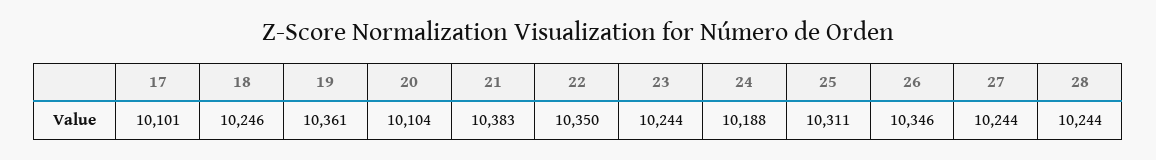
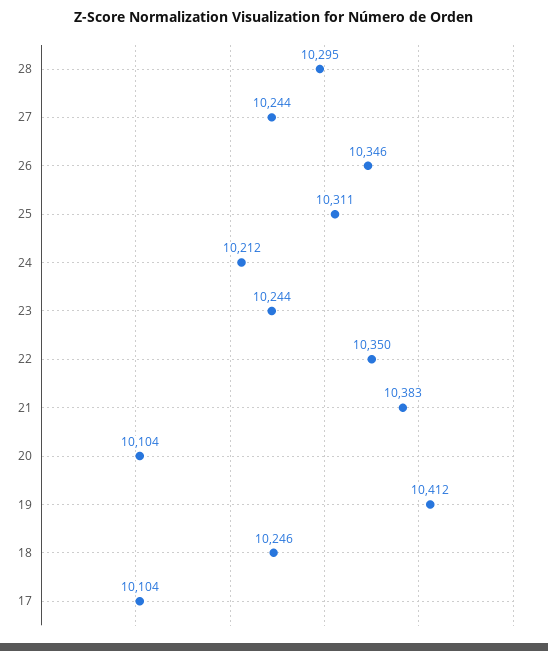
  {
-   "17": 10101,
+   "17": 10104,
    "18": 10246,
-   "19": 10361,
+   "19": 10412,
    "20": 10104,
    "21": 10383,
    "22": 10350,
    "23": 10244,
-   "24": 10188,
+   "24": 10212,
    "25": 10311,
    "26": 10346,
    "27": 10244,
-   "28": 10244
+   "28": 10295
  }

